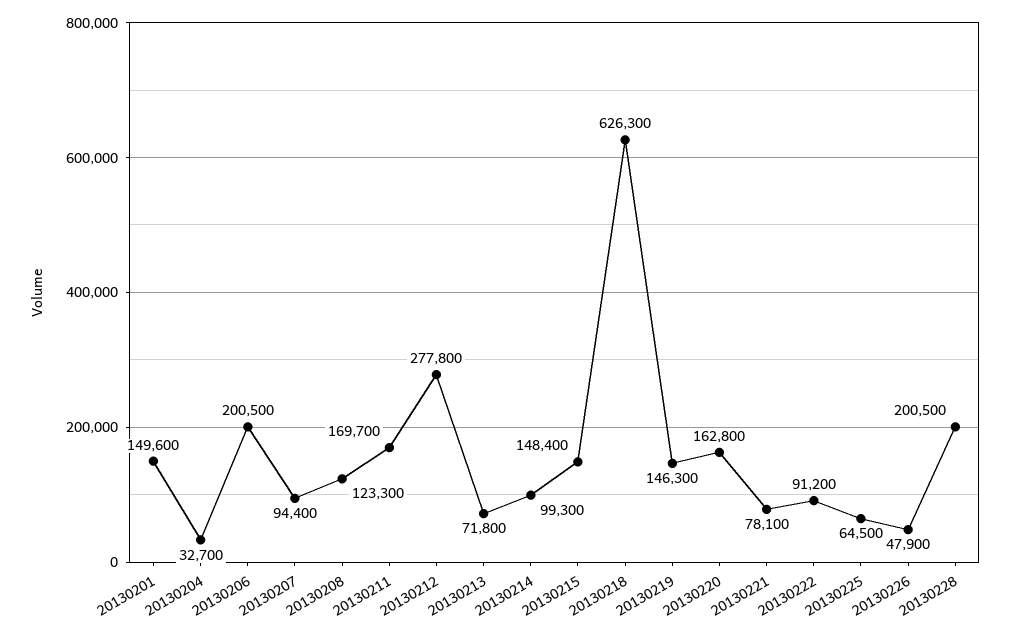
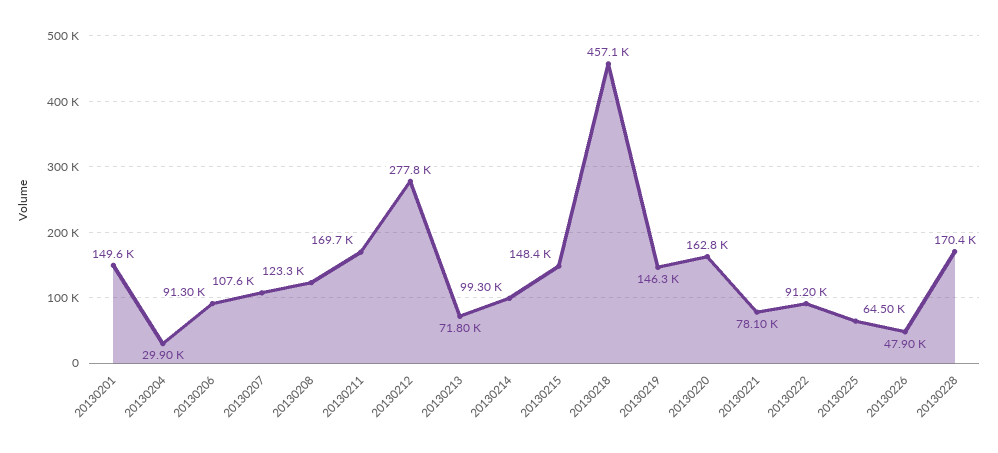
  {
    "20130201": 149600,
-   "20130204": 32700,
+   "20130204": 29900,
-   "20130206": 200500,
+   "20130206": 91300,
-   "20130207": 94400,
+   "20130207": 107600,
    "20130208": 123300,
    "20130211": 169700,
    "20130212": 277800,
    "20130213": 71800,
    "20130214": 99300,
    "20130215": 148400,
-   "20130218": 626300,
+   "20130218": 457100,
    "20130219": 146300,
    "20130220": 162800,
    "20130221": 78100,
    "20130222": 91200,
    "20130225": 64500,
    "20130226": 47900,
-   "20130228": 200500
+   "20130228": 170400
  }

